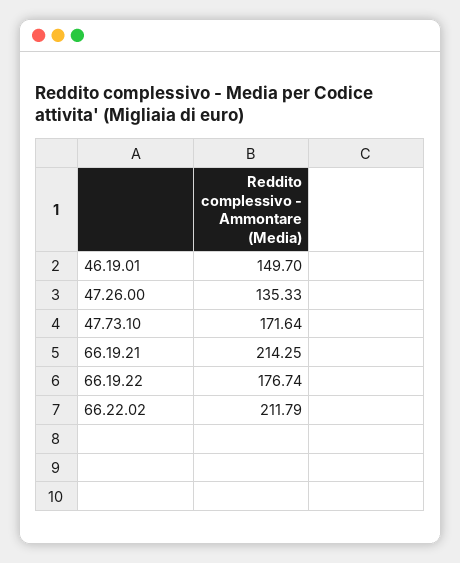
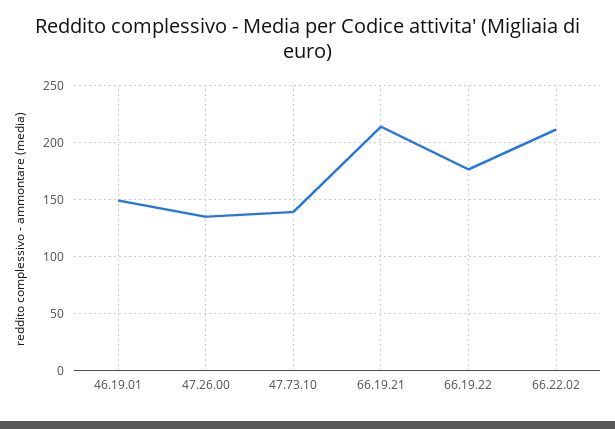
  {
    "46.19.01": 149.7,
    "47.26.00": 135.33,
-   "47.73.10": 171.64,
+   "47.73.10": 140,
    "66.19.21": 214.25,
    "66.19.22": 176.74,
    "66.22.02": 211.79
  }

